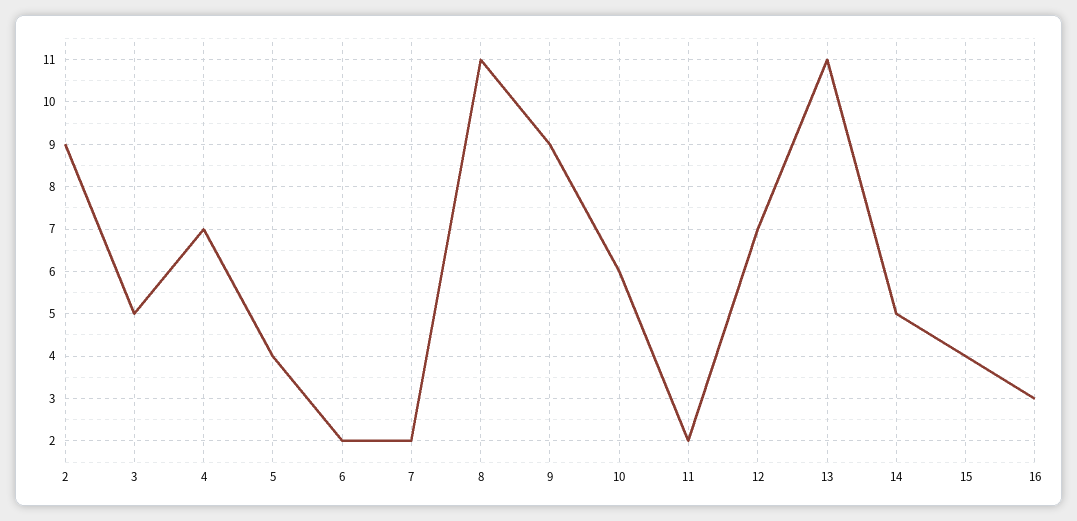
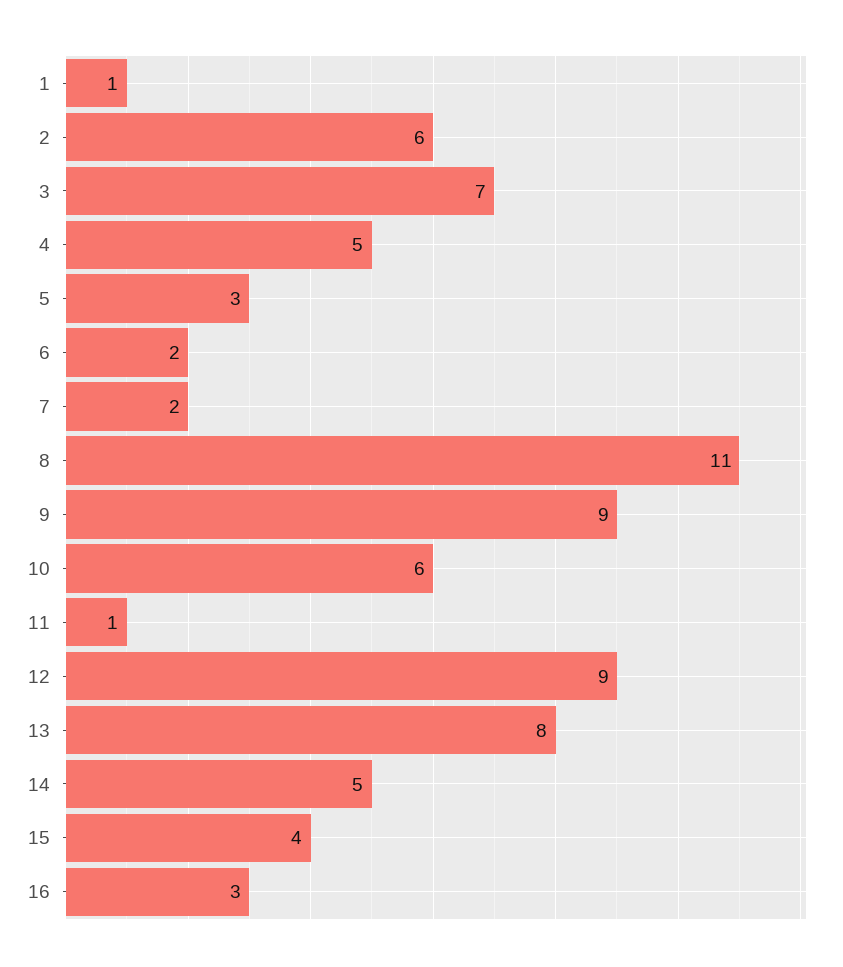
  {
-   "2": 9,
+   "2": 6,
-   "3": 5,
+   "3": 7,
-   "4": 7,
+   "4": 5,
-   "5": 4,
+   "5": 3,
    "6": 2,
    "7": 2,
    "8": 11,
    "9": 9,
    "10": 6,
-   "11": 2,
+   "11": 1,
-   "12": 7,
+   "12": 9,
-   "13": 11,
+   "13": 8,
    "14": 5,
    "15": 4,
-   "16": 3
+   "16": 3,
+   "1": 1
  }

